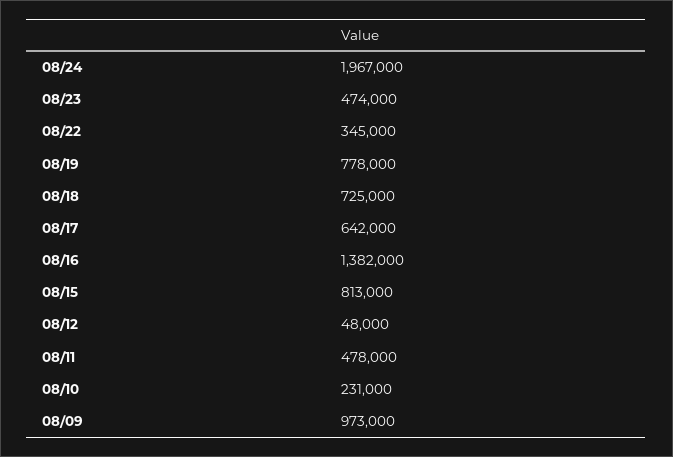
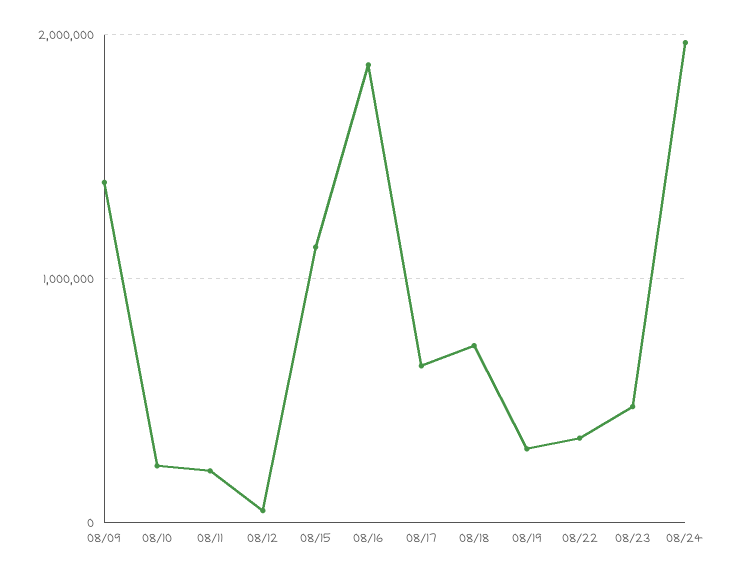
  {
    "08/24": 1967000,
    "08/23": 474000,
    "08/22": 345000,
-   "08/19": 778000,
+   "08/19": 300000,
    "08/18": 725000,
    "08/17": 642000,
-   "08/16": 1382000,
+   "08/16": 1900000,
-   "08/15": 813000,
+   "08/15": 1100000,
    "08/12": 48000,
-   "08/11": 478000,
+   "08/11": 200000,
    "08/10": 231000,
-   "08/09": 973000
+   "08/09": 1400000
  }

